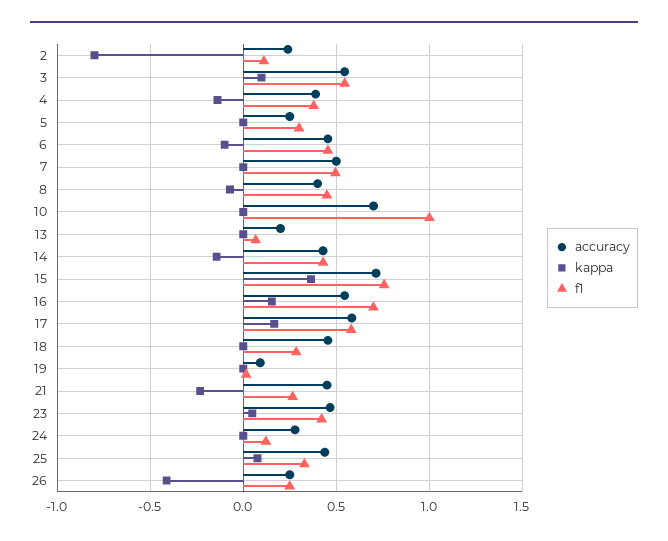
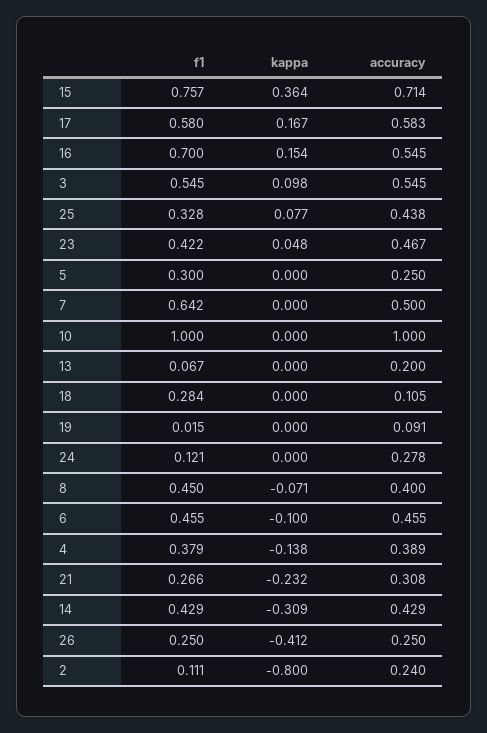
  {
    "accuracy": {
      "2": 0.24,
      "3": 0.545,
      "4": 0.389,
      "5": 0.25,
      "6": 0.455,
      "7": 0.5,
      "8": 0.4,
-     "10": 0.7,
+     "10": 1,
      "13": 0.2,
      "14": 0.429,
      "15": 0.714,
      "16": 0.545,
      "17": 0.583,
-     "18": 0.45,
+     "18": 0.105,
      "19": 0.091,
-     "21": 0.45,
+     "21": 0.308,
      "23": 0.467,
      "24": 0.278,
      "25": 0.438,
      "26": 0.25
    },
    "kappa": {
      "2": -0.8,
      "3": 0.098,
      "4": -0.138,
      "5": 0,
      "6": -0.1,
      "7": 0,
      "8": -0.071,
      "10": 0,
      "13": 0,
-     "14": -0.15,
+     "14": -0.309,
      "15": 0.364,
      "16": 0.154,
      "17": 0.167,
      "18": 0,
      "19": 0,
      "21": -0.232,
      "23": 0.048,
      "24": 0,
      "25": 0.077,
      "26": -0.412
    },
    "f1": {
      "2": 0.111,
      "3": 0.545,
      "4": 0.379,
      "5": 0.3,
      "6": 0.455,
-     "7": 0.5,
+     "7": 0.642,
      "8": 0.45,
      "10": 1,
      "13": 0.067,
      "14": 0.429,
      "15": 0.757,
      "16": 0.7,
      "17": 0.58,
      "18": 0.284,
      "19": 0.015,
      "21": 0.266,
      "23": 0.422,
      "24": 0.121,
      "25": 0.328,
      "26": 0.25
    }
  }

